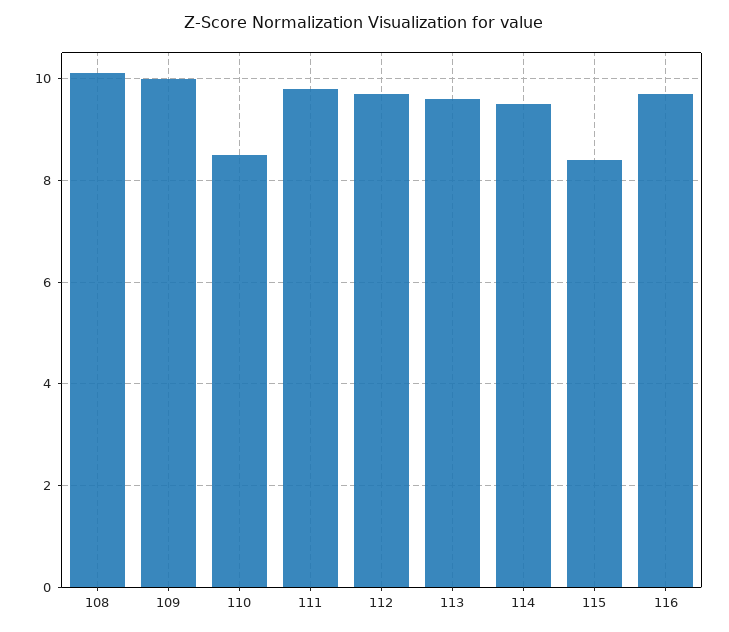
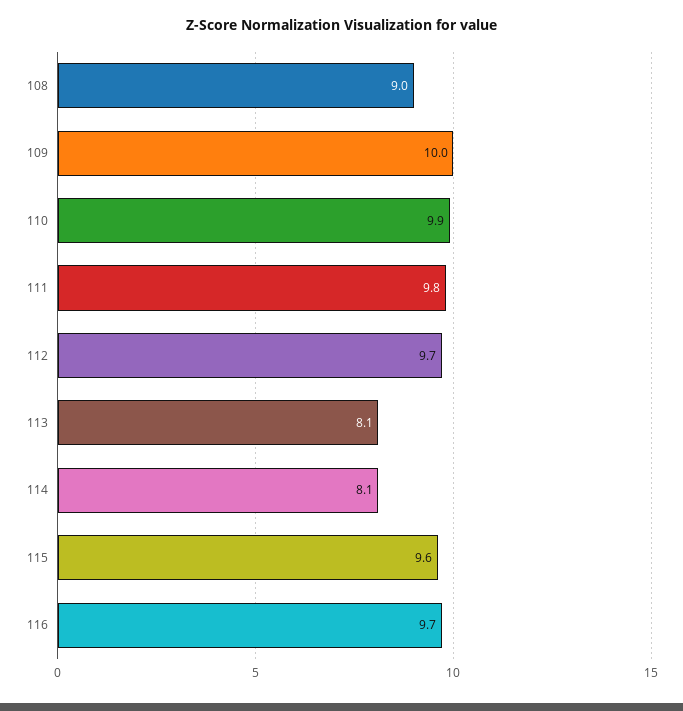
  {
-   "108": 10,
+   "108": 9,
    "109": 10,
-   "110": 8.5,
+   "110": 9.9,
    "111": 9.8,
    "112": 9.7,
-   "113": 9.5,
+   "113": 8.1,
-   "114": 9.5,
+   "114": 8.1,
-   "115": 8.5,
+   "115": 9.6,
    "116": 9.7
  }

